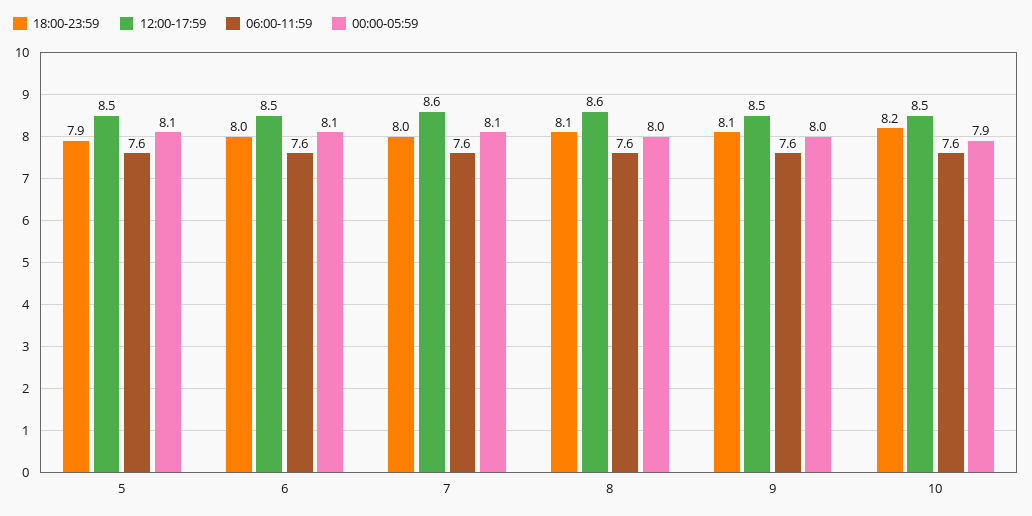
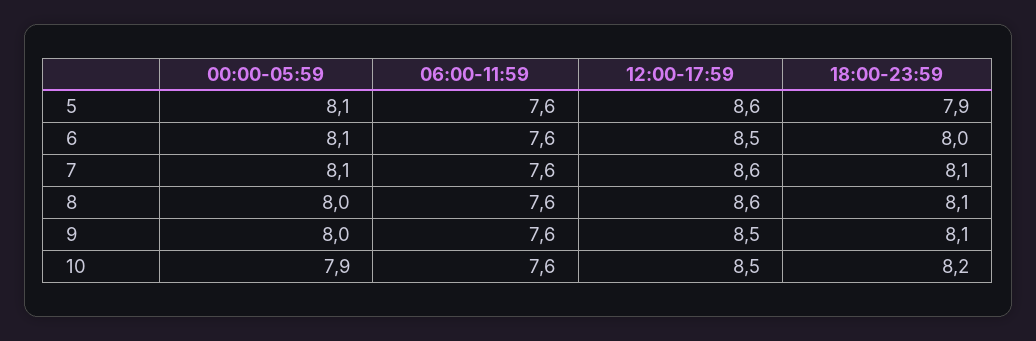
  {
    "18:00-23:59": {
      "5": 7.9,
      "6": 8,
-     "7": 8,
+     "7": 8.1,
      "8": 8.1,
      "9": 8.1,
      "10": 8.2
    },
    "12:00-17:59": {
-     "5": 8.5,
+     "5": 8.6,
      "6": 8.5,
      "7": 8.6,
      "8": 8.6,
      "9": 8.5,
      "10": 8.5
    },
    "06:00-11:59": {
      "5": 7.6,
      "6": 7.6,
      "7": 7.6,
      "8": 7.6,
      "9": 7.6,
      "10": 7.6
    },
    "00:00-05:59": {
      "5": 8.1,
      "6": 8.1,
      "7": 8.1,
      "8": 8,
      "9": 8,
      "10": 7.9
    }
  }

